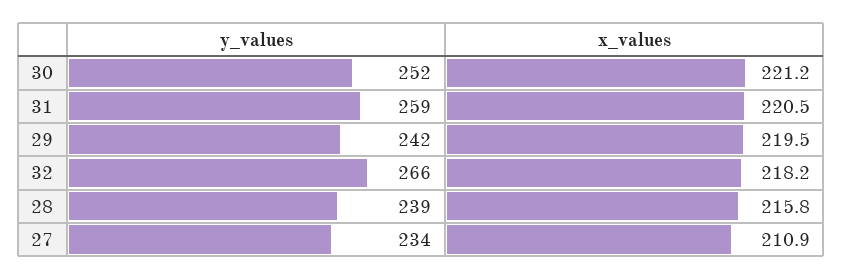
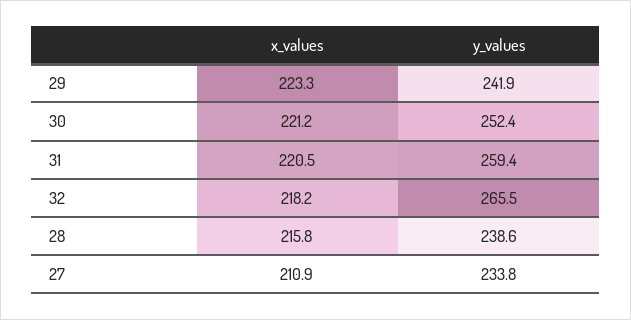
  {
    "y_values": {
      "30": 252.4,
      "31": 259.4,
      "29": 241.9,
      "32": 265.5,
      "28": 238.6,
      "27": 233.8
    },
    "x_values": {
      "30": 221.2,
      "31": 220.5,
-     "29": 219.5,
+     "29": 223.3,
      "32": 218.2,
      "28": 215.8,
      "27": 210.9
    }
  }

